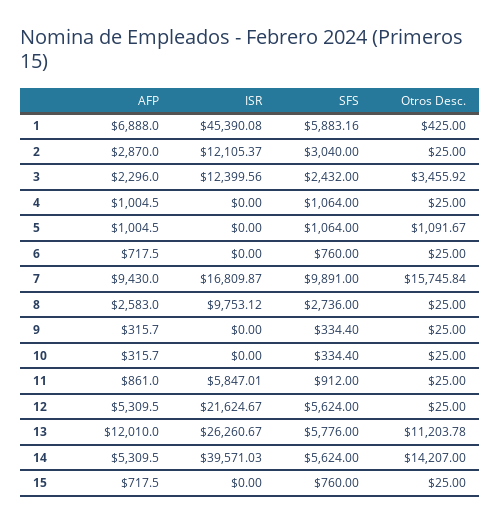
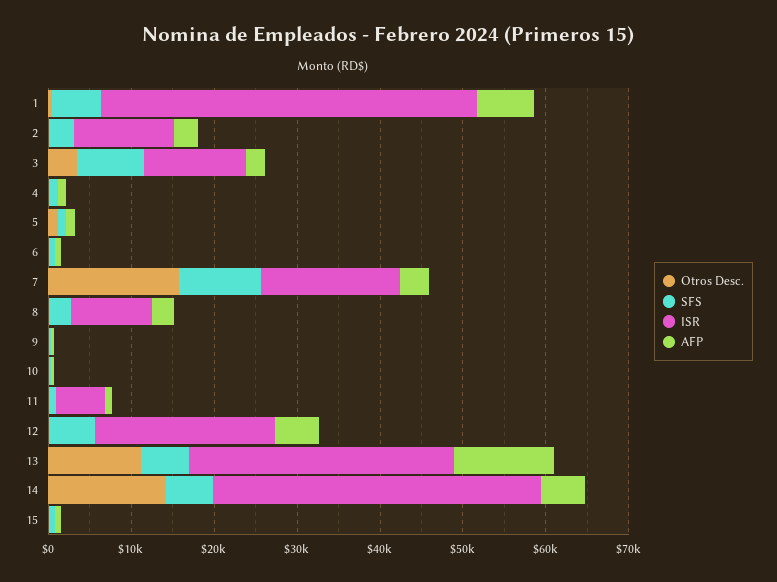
  {
    "AFP": {
      "1": 6888,
      "2": 2870,
      "3": 2296,
      "4": 1004.5,
      "5": 1004.5,
      "6": 717.5,
-     "7": 9430,
+     "7": 4000,
      "8": 2583,
      "9": 315.7,
      "10": 315.7,
      "11": 861,
      "12": 5309.5,
      "13": 12010,
      "14": 5309.5,
      "15": 717.5
    },
    "ISR": {
      "1": 45390.08,
      "2": 12105.37,
      "3": 12399.56,
      "4": 0,
      "5": 0,
      "6": 0,
      "7": 16809.87,
      "8": 9753.12,
      "9": 0,
      "10": 0,
      "11": 5847.01,
      "12": 21624.67,
-     "13": 26260.67,
+     "13": 32000,
      "14": 39571.03,
      "15": 0
    },
    "SFS": {
      "1": 5883.16,
      "2": 3040,
-     "3": 2432,
+     "3": 8000,
      "4": 1064,
      "5": 1064,
      "6": 760,
      "7": 9891,
      "8": 2736,
      "9": 334.4,
      "10": 334.4,
      "11": 912,
      "12": 5624,
      "13": 5776,
      "14": 5624,
      "15": 760
    },
    "Otros Desc.": {
      "1": 425,
      "2": 25,
      "3": 3455.92,
      "4": 25,
      "5": 1091.67,
      "6": 25,
      "7": 15745.84,
      "8": 25,
      "9": 25,
      "10": 25,
      "11": 25,
      "12": 25,
      "13": 11203.78,
      "14": 14207,
      "15": 25
    }
  }

